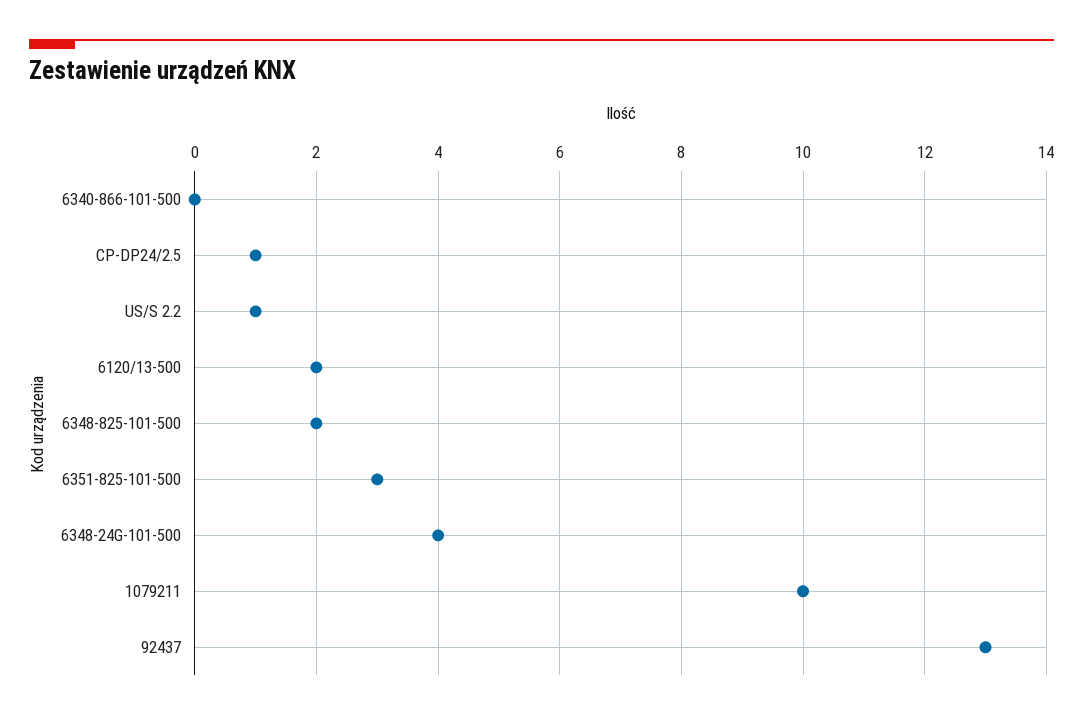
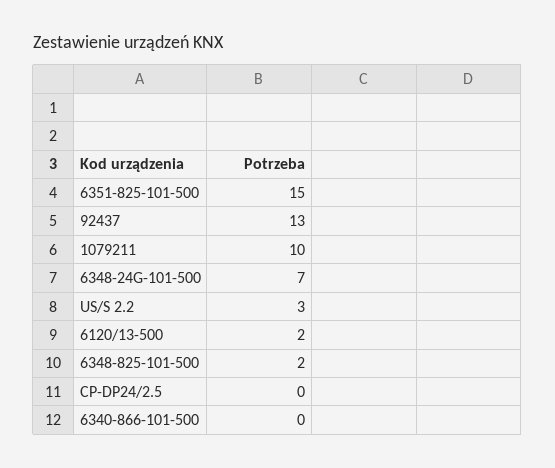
  {
    "6340-866-101-500": 0,
-   "CP-DP24/2.5": 1,
+   "CP-DP24/2.5": 0,
-   "US/S 2.2": 1,
+   "US/S 2.2": 3,
    "6120/13-500": 2,
    "6348-825-101-500": 2,
-   "6351-825-101-500": 3,
+   "6351-825-101-500": 15,
-   "6348-24G-101-500": 4,
+   "6348-24G-101-500": 7,
    "1079211": 10,
    "92437": 13
  }

